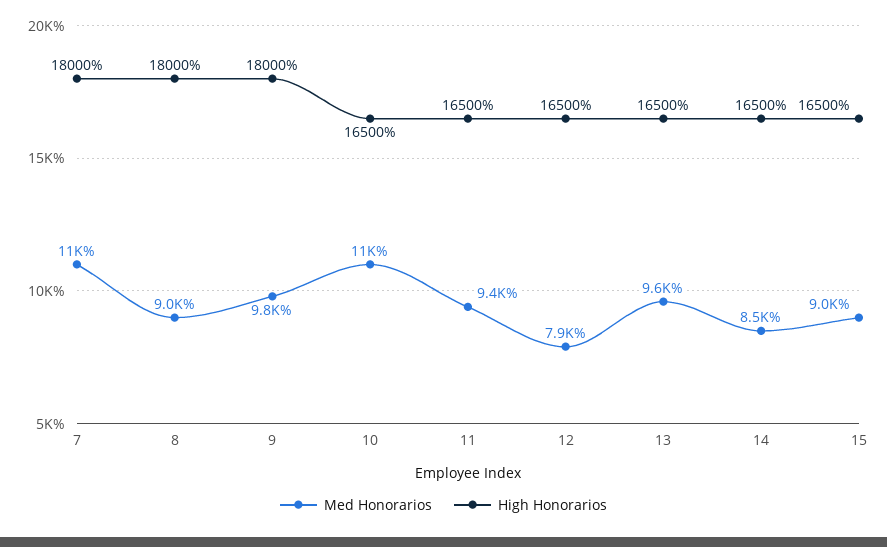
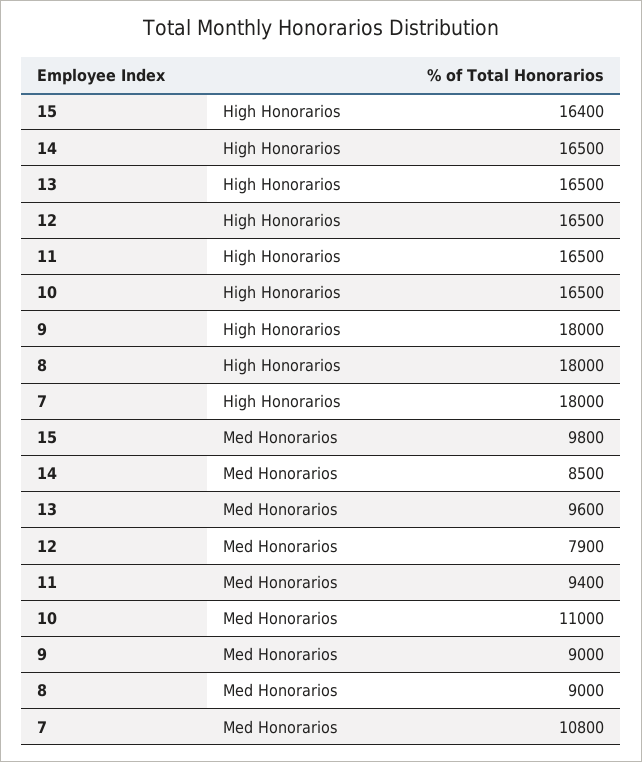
  {
    "Med Honorarios": {
      "7": 10800,
      "8": 9000,
-     "9": 9800,
+     "9": 9000,
      "10": 11000,
      "11": 9400,
      "12": 7900,
      "13": 9600,
      "14": 8500,
-     "15": 9000
+     "15": 9800
    },
    "High Honorarios": {
      "7": 18000,
      "8": 18000,
      "9": 18000,
      "10": 16500,
      "11": 16500,
      "12": 16500,
      "13": 16500,
      "14": 16500,
-     "15": 16500
+     "15": 16400
    }
  }

